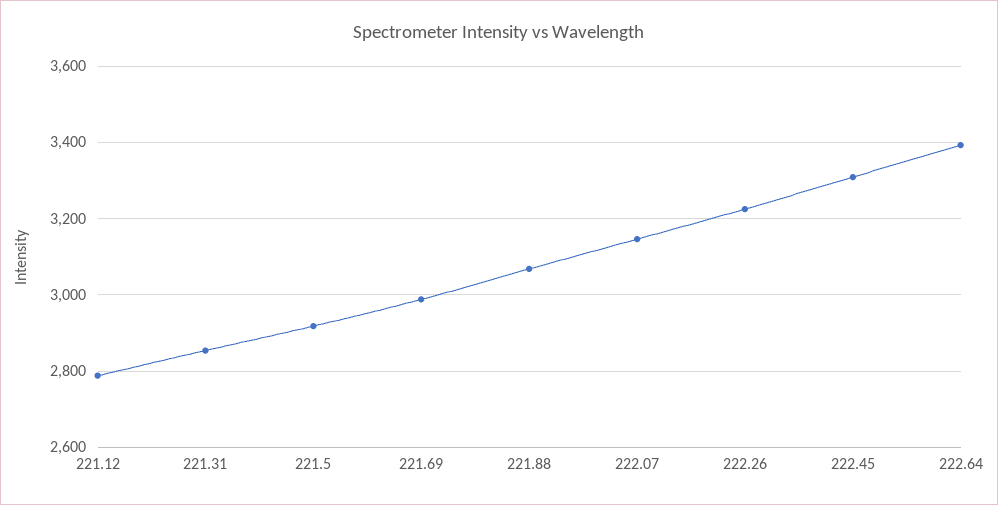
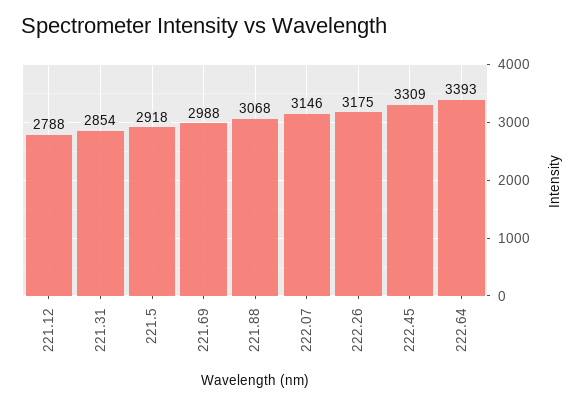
  {
    "221.12": 2788,
    "221.31": 2854,
    "221.5": 2918,
    "221.69": 2988,
    "221.88": 3068,
    "222.07": 3146,
-   "222.26": 3220,
+   "222.26": 3175,
    "222.45": 3309,
    "222.64": 3393
  }

